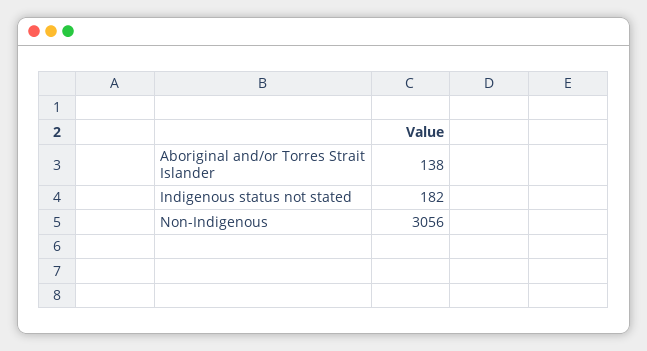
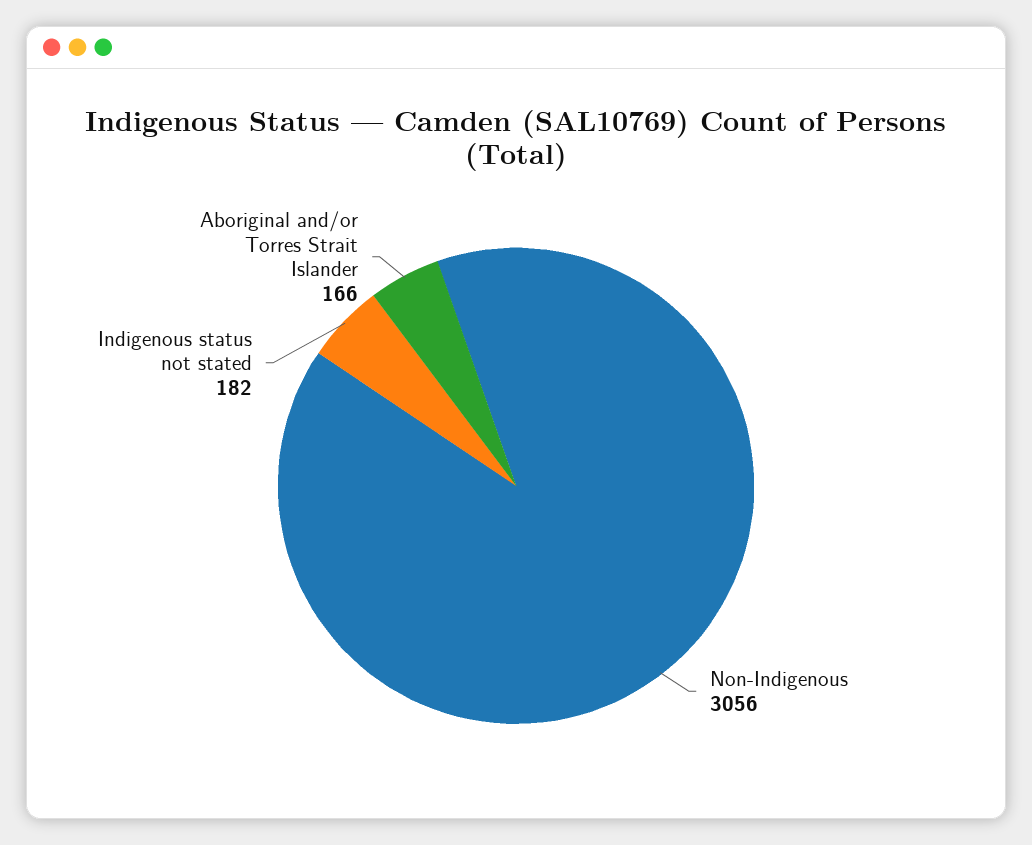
  {
-   "Aboriginal and/or Torres Strait Islander": 138,
+   "Aboriginal and/or Torres Strait Islander": 166,
    "Indigenous status not stated": 182,
    "Non-Indigenous": 3056
  }

